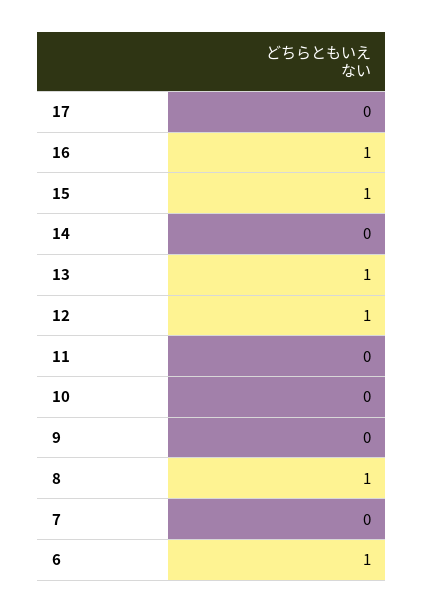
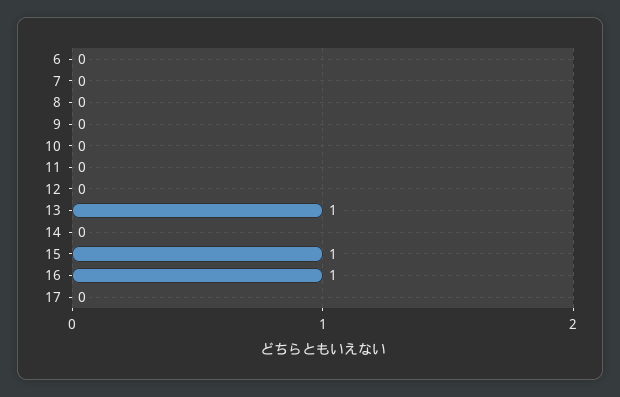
  {
    "17": 0,
    "16": 1,
    "15": 1,
    "14": 0,
    "13": 1,
-   "12": 1,
+   "12": 0,
    "11": 0,
    "10": 0,
    "9": 0,
-   "8": 1,
+   "8": 0,
    "7": 0,
-   "6": 1
+   "6": 0
  }

